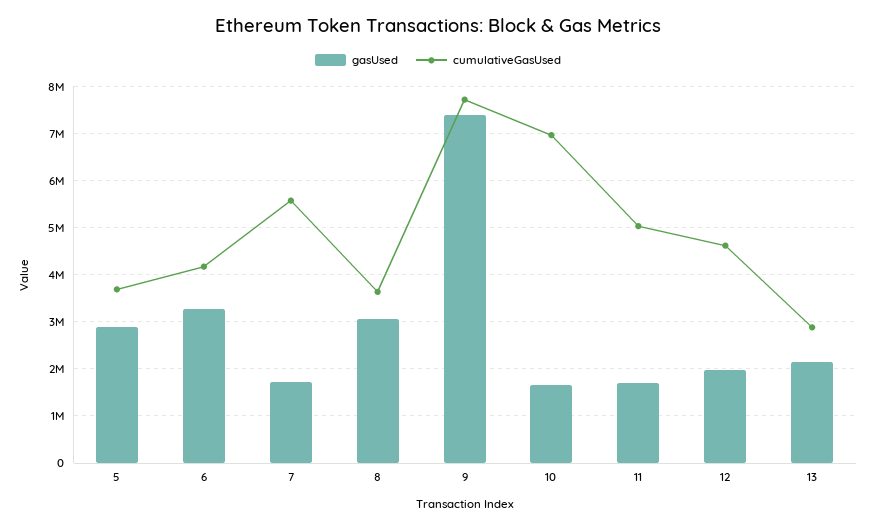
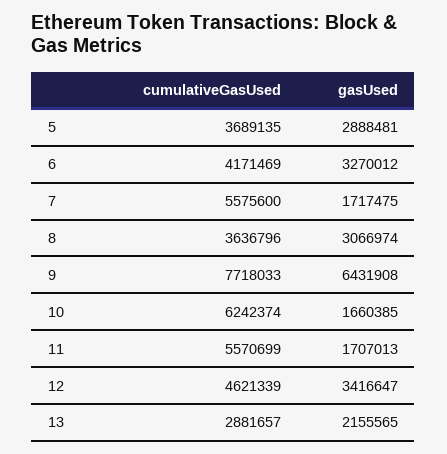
  {
    "gasUsed": {
      "5": 2888481,
      "6": 3270012,
      "7": 1717475,
      "8": 3066974,
-     "9": 7400000,
+     "9": 6431908,
      "10": 1660385,
      "11": 1707013,
-     "12": 2000000,
+     "12": 3416647,
      "13": 2155565
    },
    "cumulativeGasUsed": {
      "5": 3689135,
      "6": 4171469,
      "7": 5575600,
      "8": 3636796,
      "9": 7718033,
-     "10": 7000000,
+     "10": 6242374,
-     "11": 5000000,
+     "11": 5570699,
      "12": 4621339,
      "13": 2881657
    }
  }

